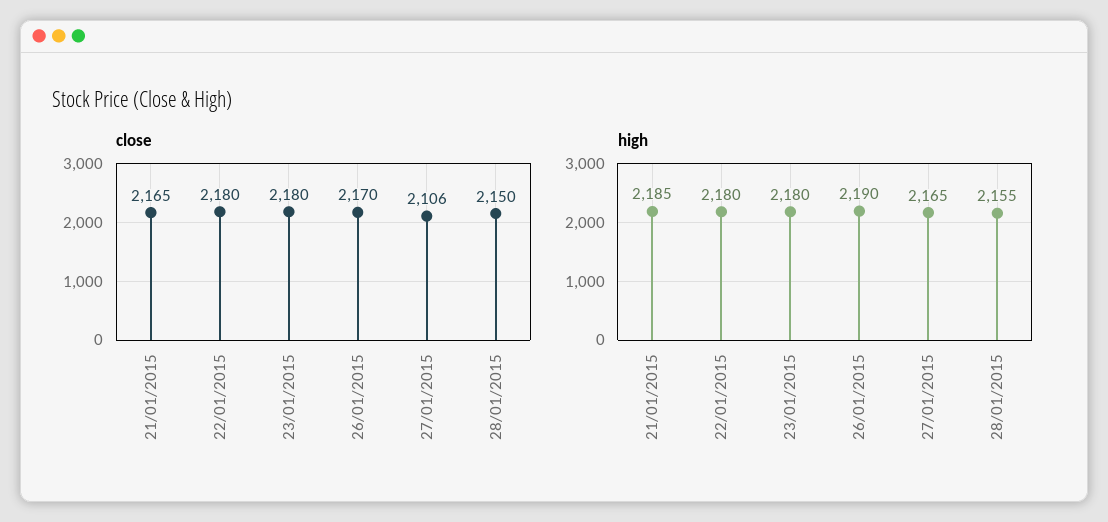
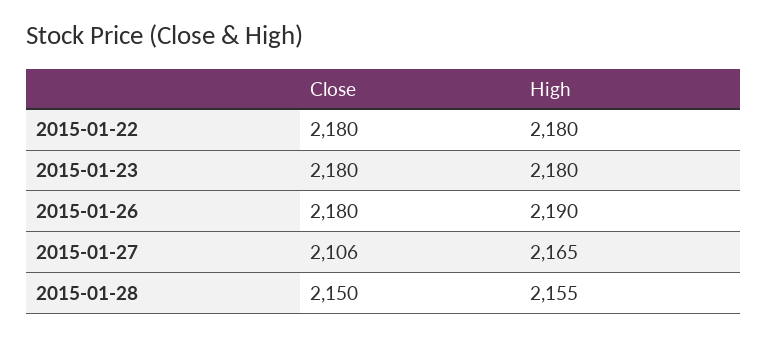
  {
    "close": {
-     "21/01/2015": 2165,
      "22/01/2015": 2180,
      "23/01/2015": 2180,
-     "26/01/2015": 2170,
+     "26/01/2015": 2180,
      "27/01/2015": 2106,
      "28/01/2015": 2150
    },
    "high": {
-     "21/01/2015": 2185,
      "22/01/2015": 2180,
      "23/01/2015": 2180,
      "26/01/2015": 2190,
      "27/01/2015": 2165,
      "28/01/2015": 2155
    }
  }

